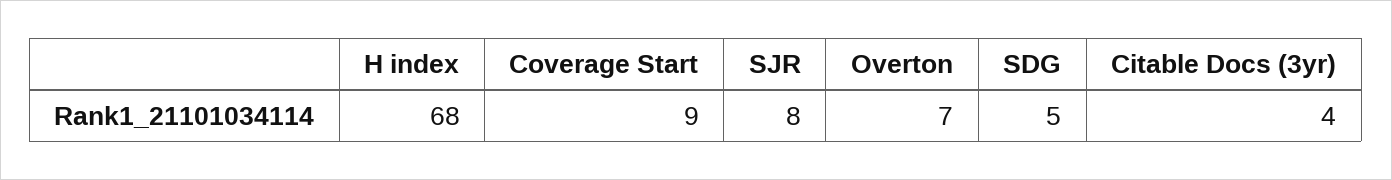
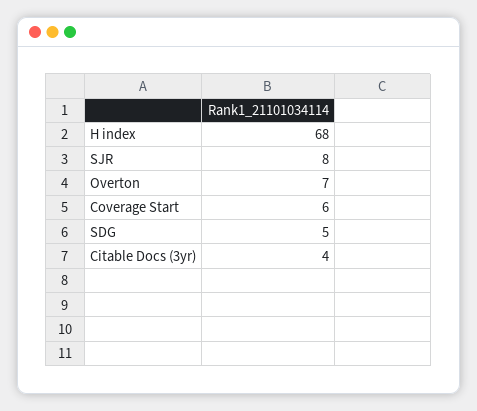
  {
    "H index": 68,
-   "Coverage Start": 9,
+   "Coverage Start": 6,
    "SJR": 8,
    "Overton": 7,
    "SDG": 5,
    "Citable Docs (3yr)": 4
  }

